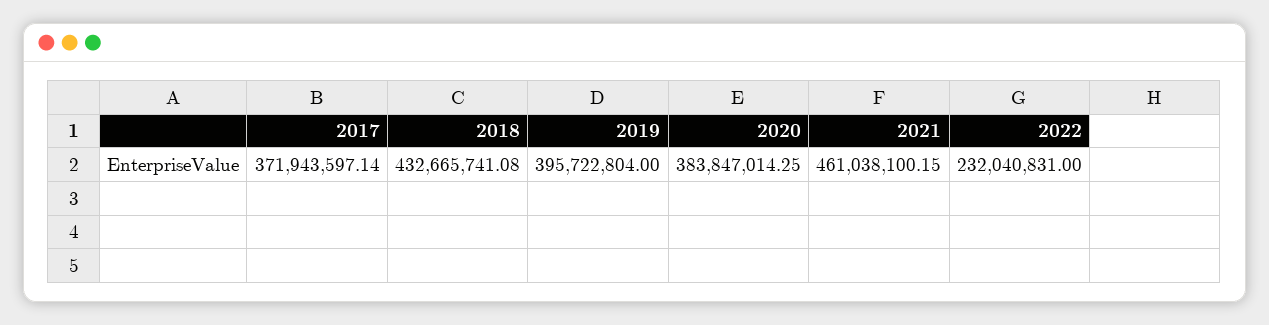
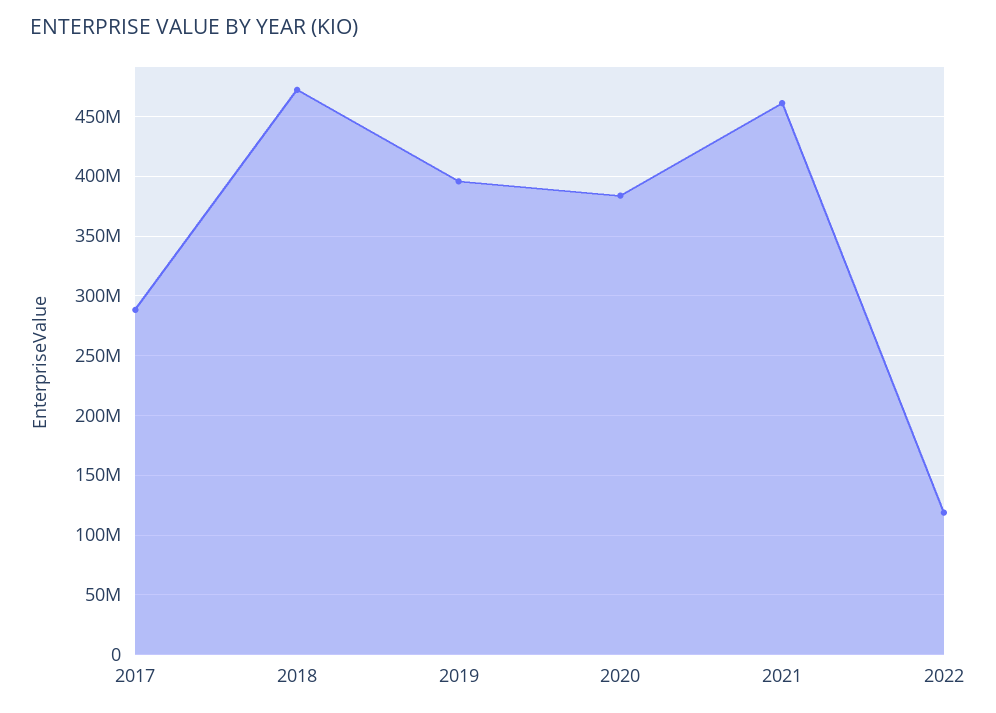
  {
-   "2017": 371943597.14,
+   "2017": 290000000,
-   "2018": 432665741.08,
+   "2018": 470000000,
    "2019": 395722804,
    "2020": 383847014.25,
    "2021": 461038100.15,
-   "2022": 232040831
+   "2022": 120000000
  }

